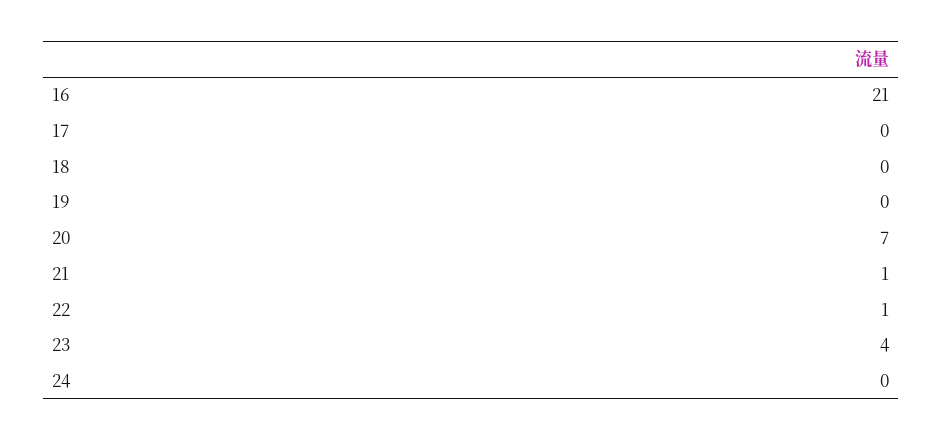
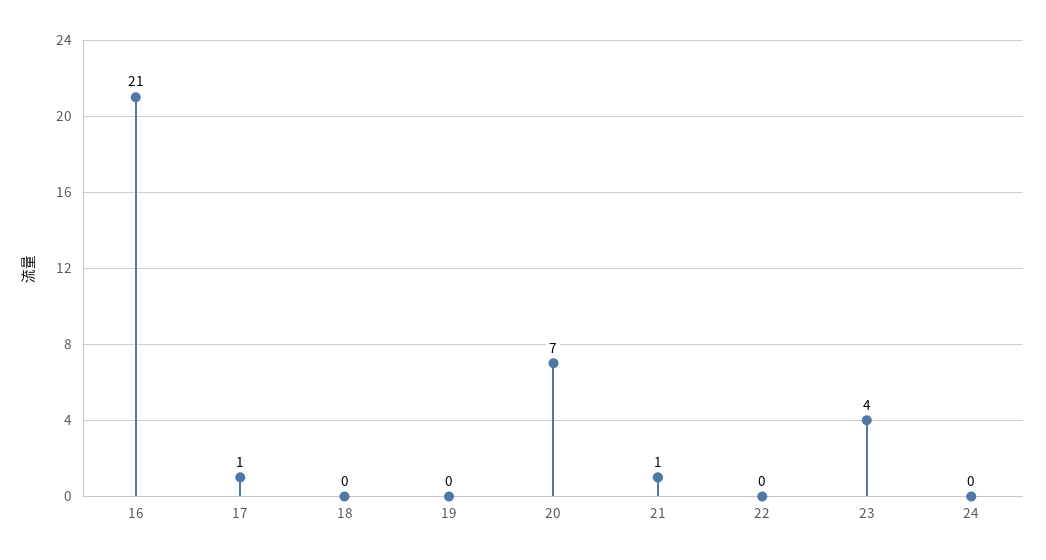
  {
    "16": 21,
-   "17": 0,
+   "17": 1,
    "18": 0,
    "19": 0,
    "20": 7,
    "21": 1,
-   "22": 1,
+   "22": 0,
    "23": 4,
    "24": 0
  }

